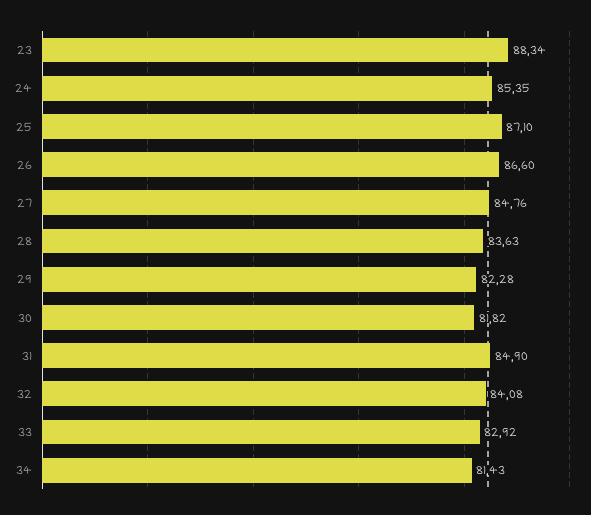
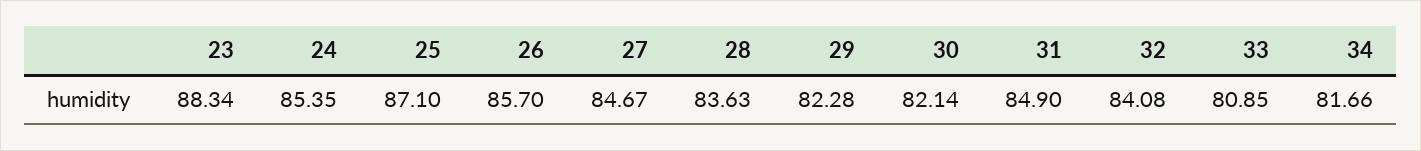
  {
    "23": 88.34,
    "24": 85.35,
    "25": 87.1,
-   "26": 86.6,
+   "26": 85.7,
-   "27": 84.76,
+   "27": 84.67,
    "28": 83.63,
    "29": 82.28,
-   "30": 81.82,
+   "30": 82.14,
    "31": 84.9,
    "32": 84.08,
-   "33": 82.92,
+   "33": 80.85,
-   "34": 81.43
+   "34": 81.66
  }

